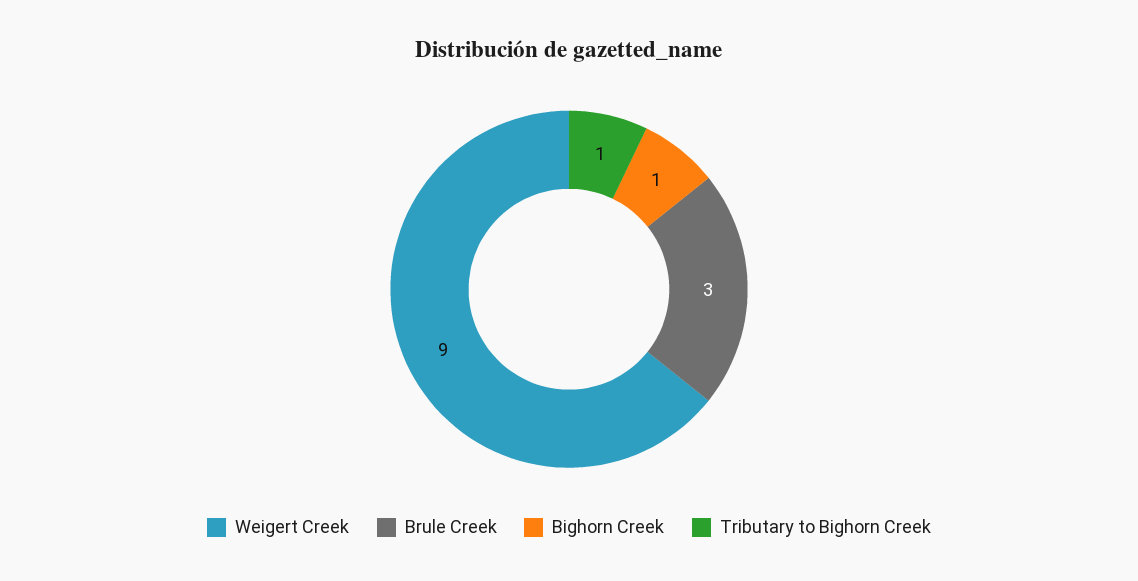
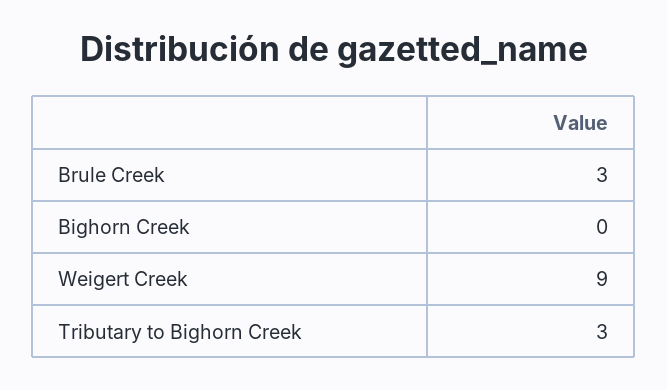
  {
    "Weigert Creek": 9,
    "Brule Creek": 3,
-   "Bighorn Creek": 1,
+   "Bighorn Creek": 0,
-   "Tributary to Bighorn Creek": 1
+   "Tributary to Bighorn Creek": 3
  }

